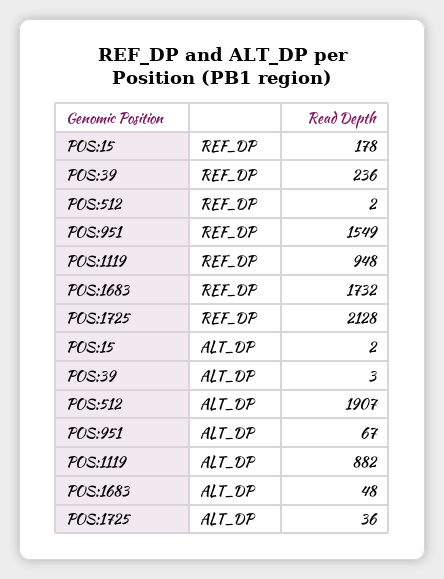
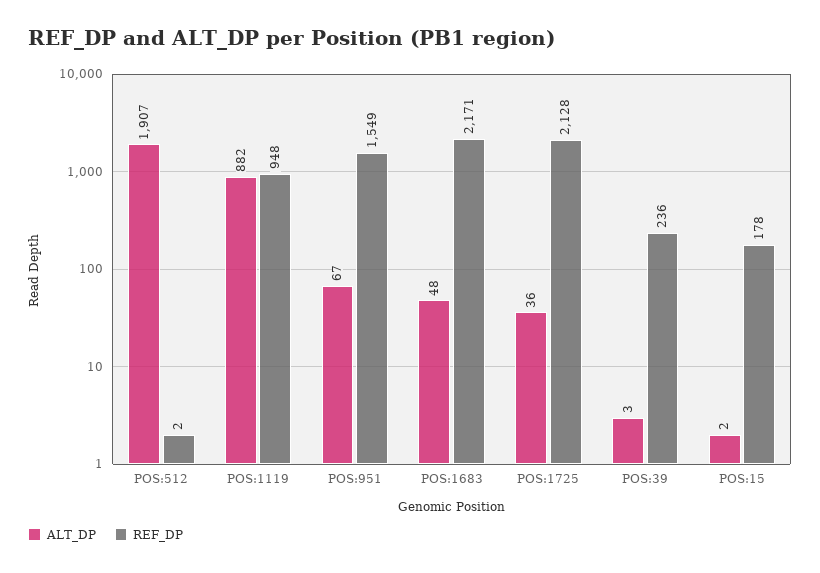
  {
    "REF_DP": {
      "POS:15": 178,
      "POS:39": 236,
      "POS:512": 2,
      "POS:951": 1549,
      "POS:1119": 948,
-     "POS:1683": 1732,
+     "POS:1683": 2171,
      "POS:1725": 2128
    },
    "ALT_DP": {
      "POS:15": 2,
      "POS:39": 3,
      "POS:512": 1907,
      "POS:951": 67,
      "POS:1119": 882,
      "POS:1683": 48,
      "POS:1725": 36
    }
  }

